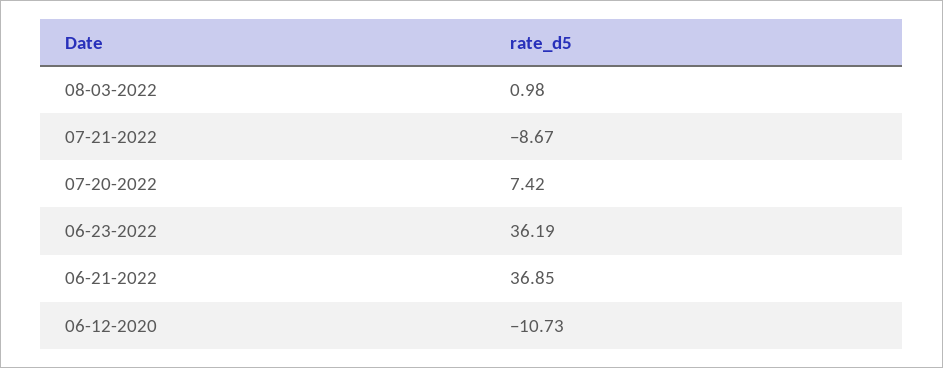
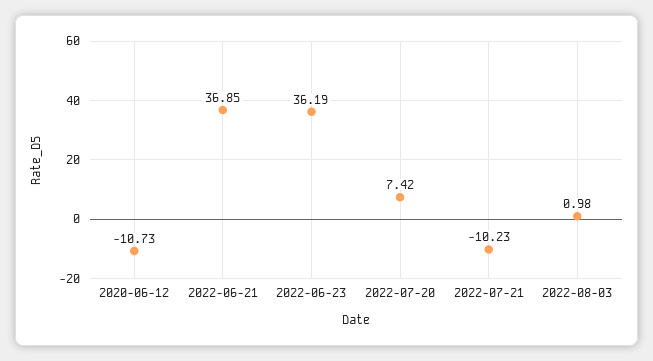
  {
    "08-03-2022": 0.98,
-   "07-21-2022": -8.67,
+   "07-21-2022": -10.23,
    "07-20-2022": 7.42,
    "06-23-2022": 36.19,
    "06-21-2022": 36.85,
    "06-12-2020": -10.73
  }

